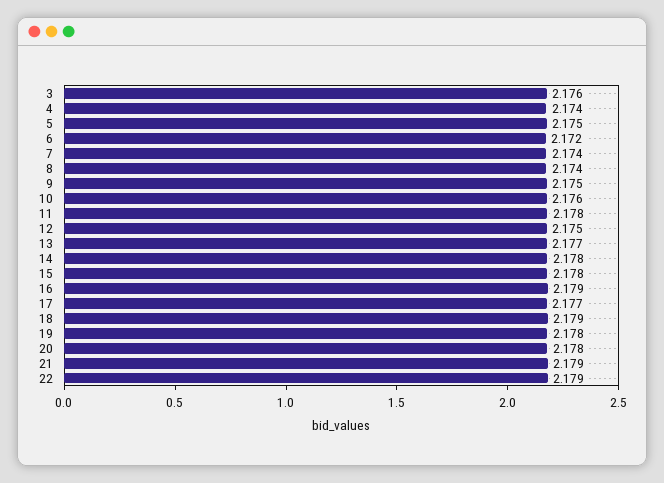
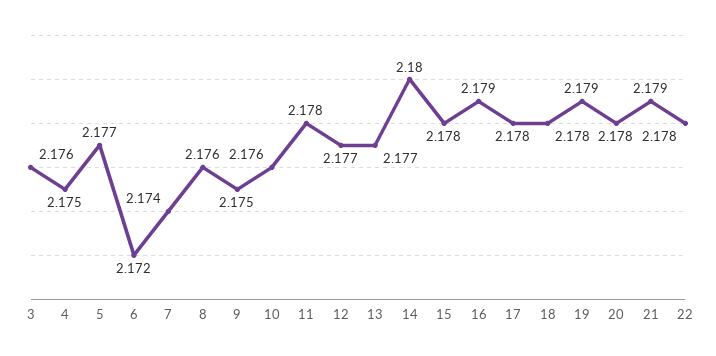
  {
    "3": 2.176,
-   "4": 2.174,
+   "4": 2.175,
-   "5": 2.175,
+   "5": 2.177,
    "6": 2.172,
    "7": 2.174,
-   "8": 2.174,
+   "8": 2.176,
    "9": 2.175,
    "10": 2.176,
    "11": 2.178,
-   "12": 2.175,
+   "12": 2.177,
    "13": 2.177,
-   "14": 2.178,
+   "14": 2.18,
    "15": 2.178,
    "16": 2.179,
-   "17": 2.177,
+   "17": 2.178,
-   "18": 2.179,
+   "18": 2.178,
-   "19": 2.178,
+   "19": 2.179,
    "20": 2.178,
    "21": 2.179,
-   "22": 2.179
+   "22": 2.178
  }

